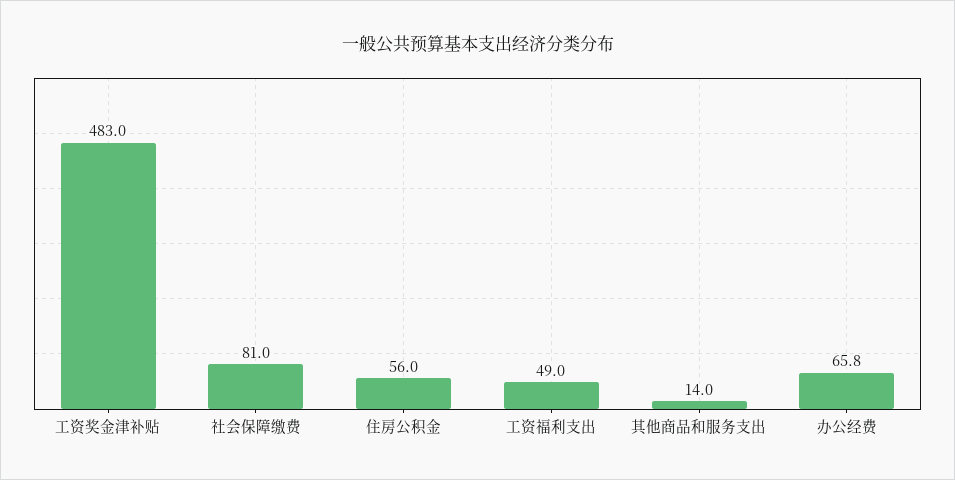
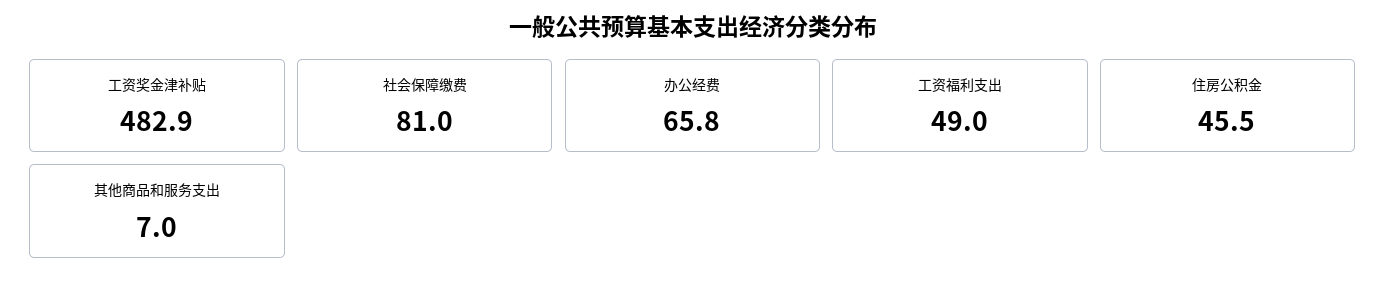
  {
-   "工资奖金津补贴": 483,
+   "工资奖金津补贴": 482.9,
    "社会保障缴费": 81,
-   "住房公积金": 56,
+   "住房公积金": 45.5,
    "工资福利支出": 49,
-   "其他商品和服务支出": 14,
+   "其他商品和服务支出": 7,
    "办公经费": 65.8
  }

